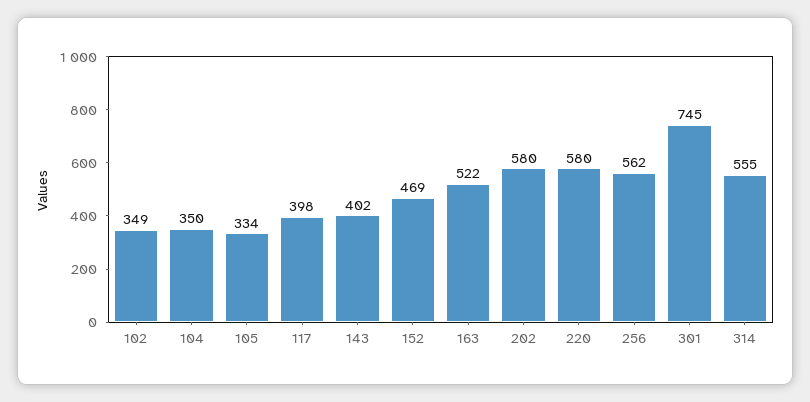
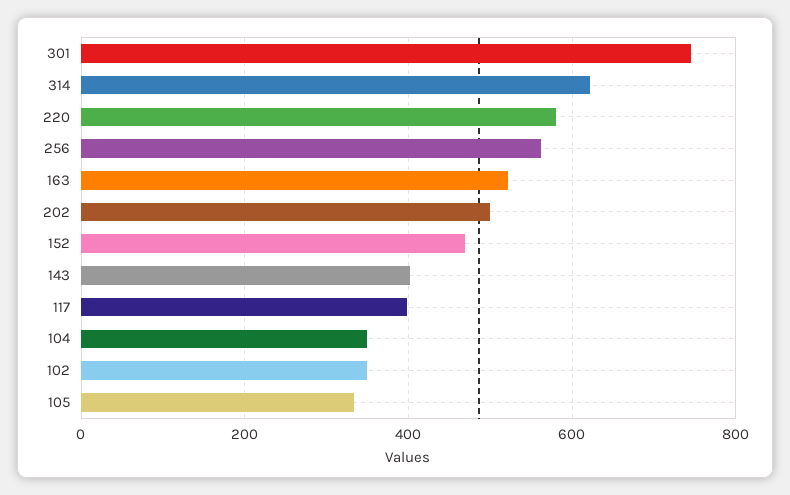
  {
    "102": 349,
    "104": 350,
    "105": 334,
    "117": 398,
    "143": 402,
    "152": 469,
    "163": 522,
-   "202": 580,
+   "202": 500,
    "220": 580,
    "256": 562,
    "301": 745,
-   "314": 555
+   "314": 620
  }

